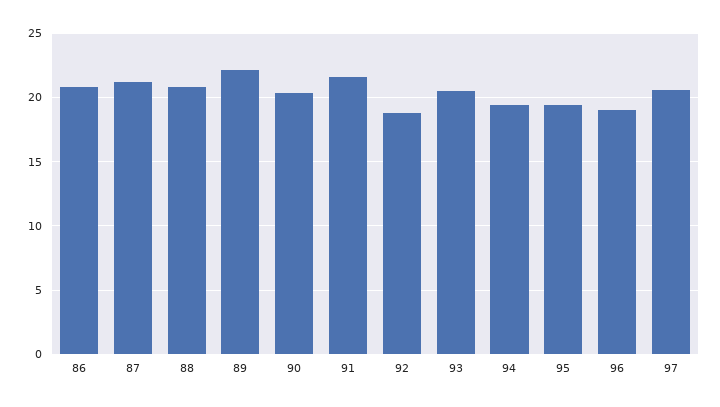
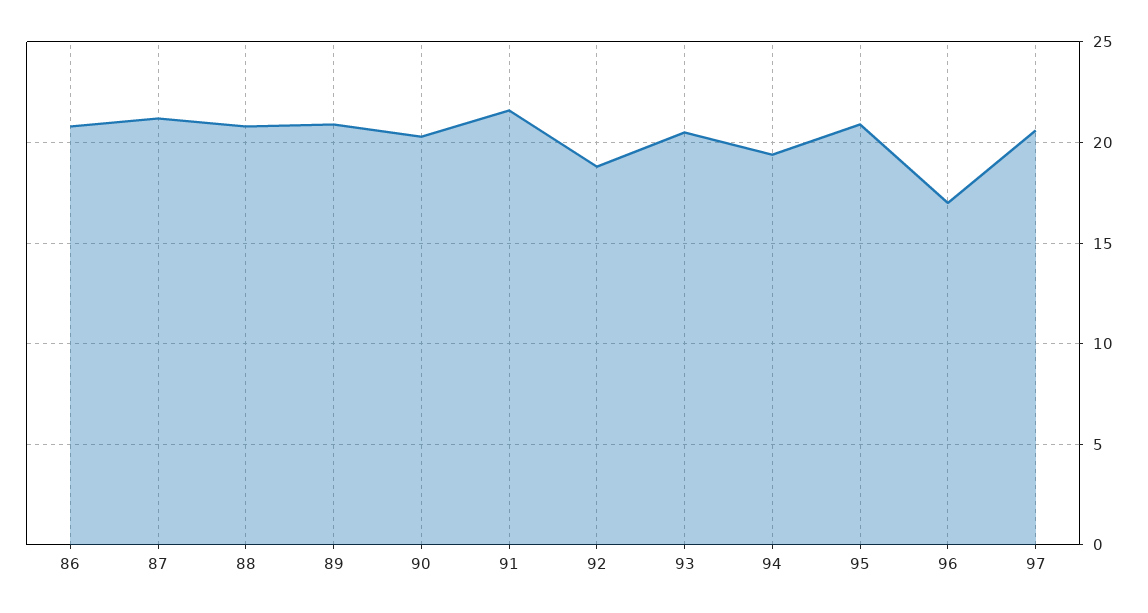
  {
    "86": 21,
    "87": 21,
    "88": 21,
-   "89": 22,
+   "89": 21,
    "90": 20.5,
    "91": 21.5,
    "92": 19,
    "93": 20.5,
    "94": 19.5,
-   "95": 19.5,
+   "95": 21,
-   "96": 19,
+   "96": 17,
    "97": 20.5
  }

